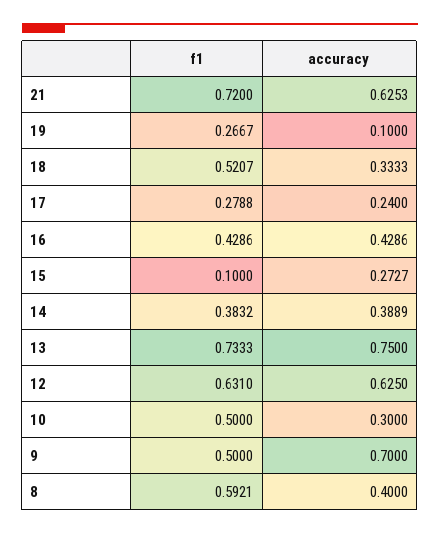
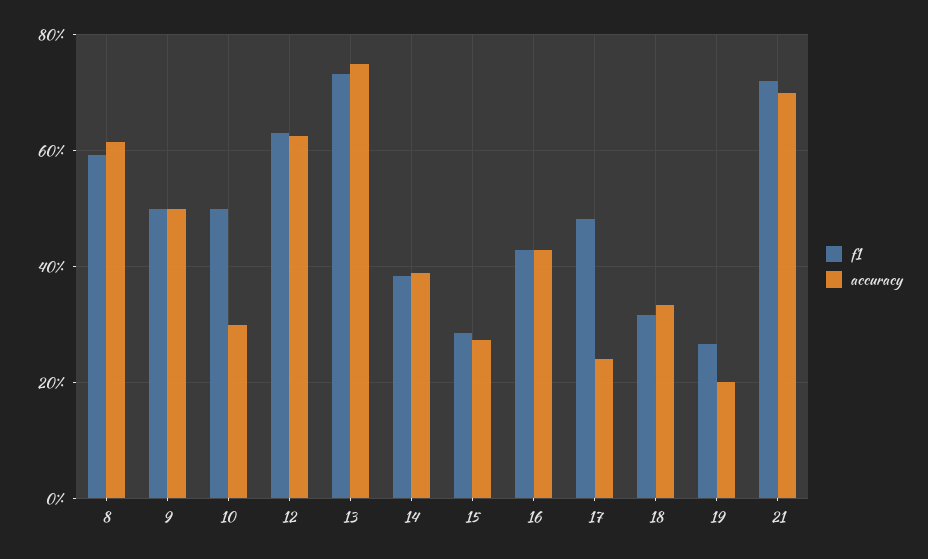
  {
    "f1": {
      "21": 0.72,
      "19": 0.2667,
-     "18": 0.5207,
+     "18": 0.32,
-     "17": 0.2788,
+     "17": 0.48,
      "16": 0.4286,
-     "15": 0.1,
+     "15": 0.28,
      "14": 0.3832,
      "13": 0.7333,
      "12": 0.631,
      "10": 0.5,
      "9": 0.5,
      "8": 0.5921
    },
    "accuracy": {
-     "21": 0.6253,
+     "21": 0.7,
-     "19": 0.1,
+     "19": 0.2,
      "18": 0.3333,
      "17": 0.24,
      "16": 0.4286,
      "15": 0.2727,
      "14": 0.3889,
      "13": 0.75,
      "12": 0.625,
      "10": 0.3,
-     "9": 0.7,
+     "9": 0.5,
-     "8": 0.4
+     "8": 0.62
    }
  }

